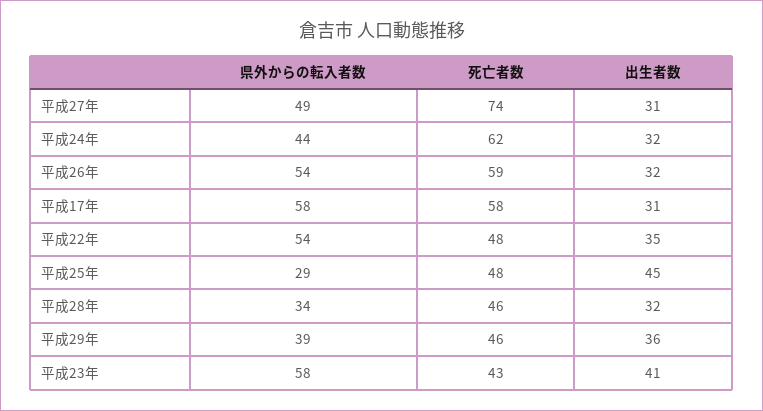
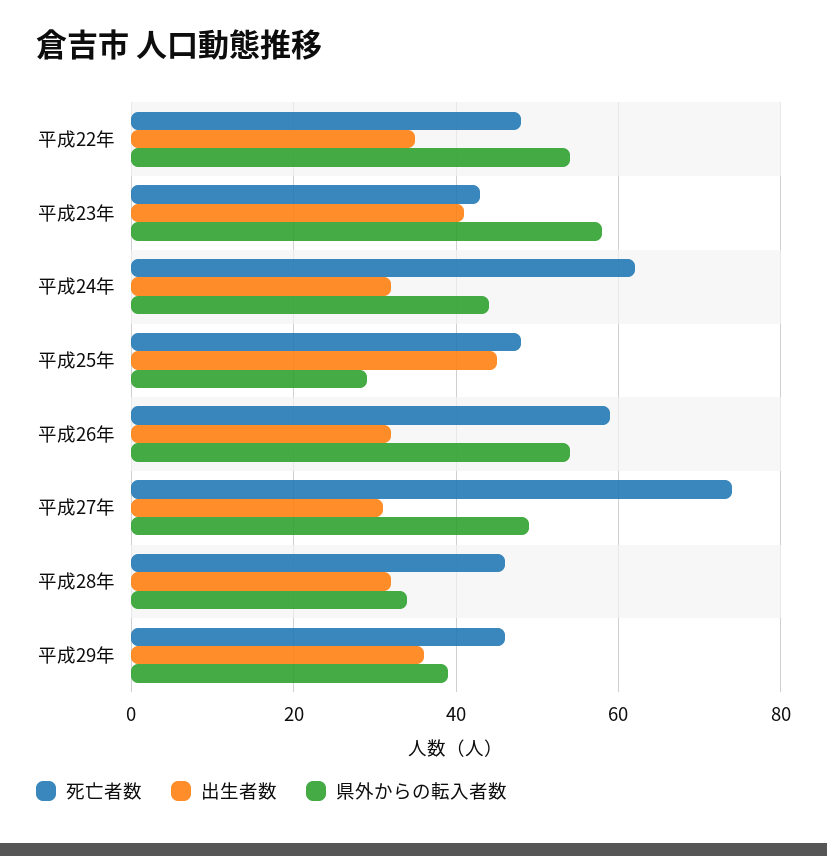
  {
    "県外からの転入者数": {
      "平成27年": 49,
      "平成24年": 44,
      "平成26年": 54,
-     "平成17年": 58,
      "平成22年": 54,
      "平成25年": 29,
      "平成28年": 34,
      "平成29年": 39,
      "平成23年": 58
    },
    "死亡者数": {
      "平成27年": 74,
      "平成24年": 62,
      "平成26年": 59,
-     "平成17年": 58,
      "平成22年": 48,
      "平成25年": 48,
      "平成28年": 46,
      "平成29年": 46,
      "平成23年": 43
    },
    "出生者数": {
      "平成27年": 31,
      "平成24年": 32,
      "平成26年": 32,
-     "平成17年": 31,
      "平成22年": 35,
      "平成25年": 45,
      "平成28年": 32,
      "平成29年": 36,
      "平成23年": 41
    }
  }

